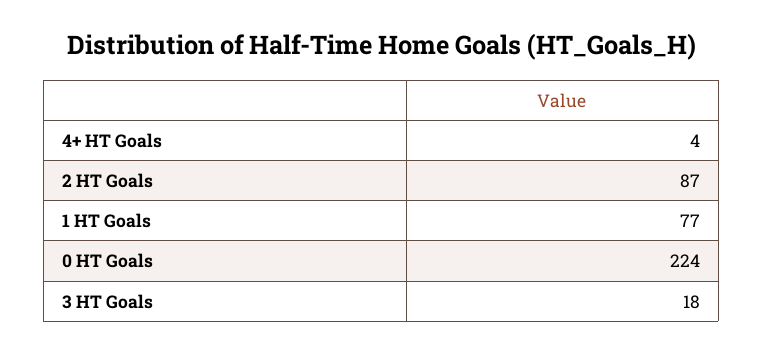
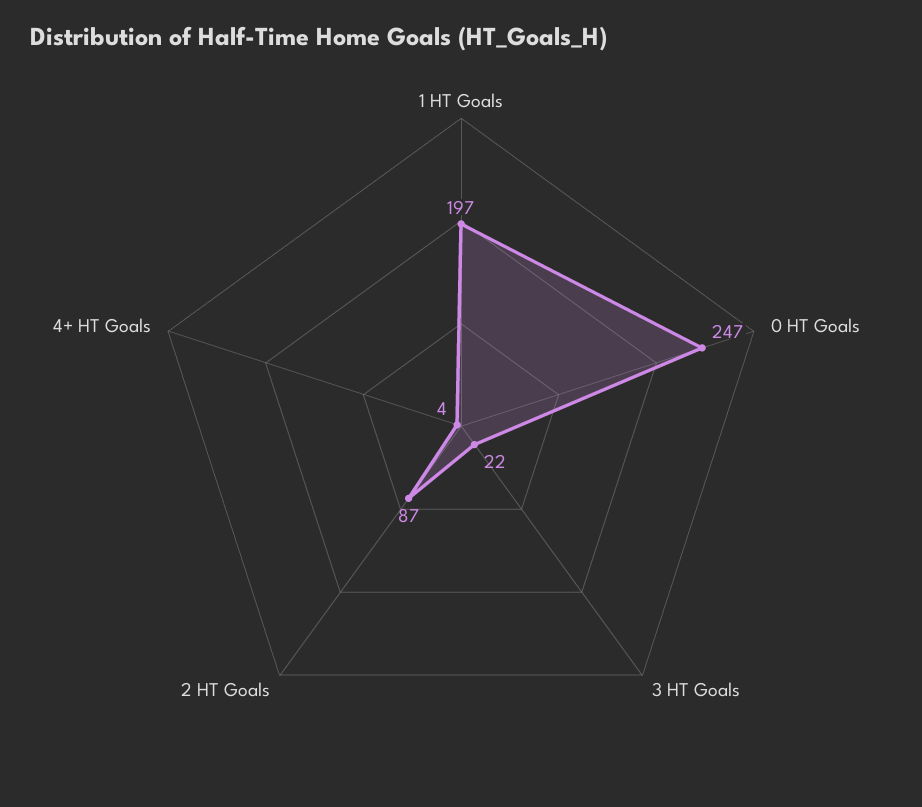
  {
    "4+ HT Goals": 4,
    "2 HT Goals": 87,
-   "1 HT Goals": 77,
+   "1 HT Goals": 197,
-   "0 HT Goals": 224,
+   "0 HT Goals": 247,
-   "3 HT Goals": 18
+   "3 HT Goals": 22
  }

